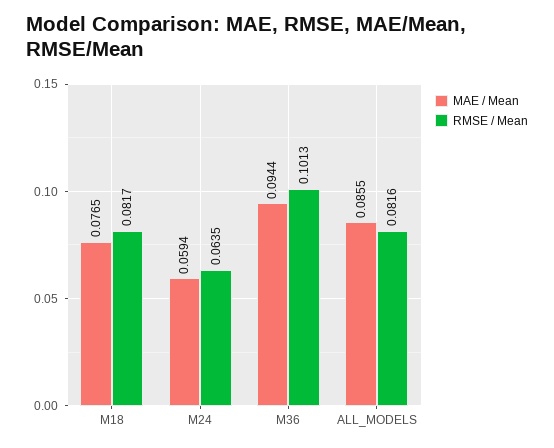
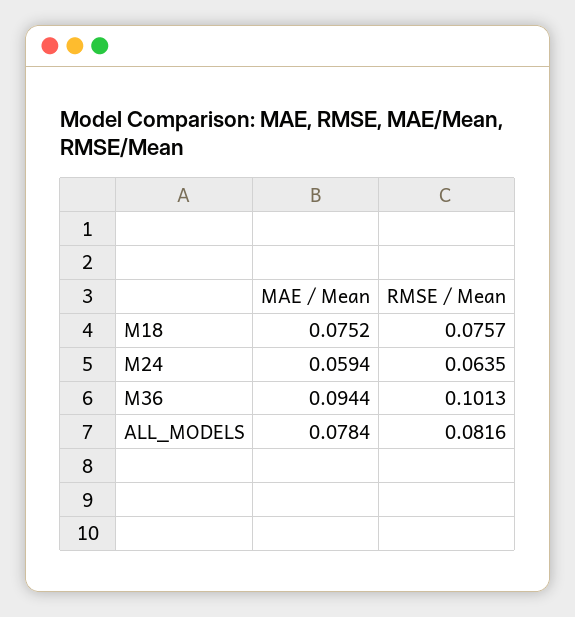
  {
    "MAE / Mean": {
-     "M18": 0.0765,
+     "M18": 0.0752,
      "M24": 0.0594,
      "M36": 0.0944,
-     "ALL_MODELS": 0.0855
+     "ALL_MODELS": 0.0784
    },
    "RMSE / Mean": {
-     "M18": 0.0817,
+     "M18": 0.0757,
      "M24": 0.0635,
      "M36": 0.1013,
      "ALL_MODELS": 0.0816
    }
  }

